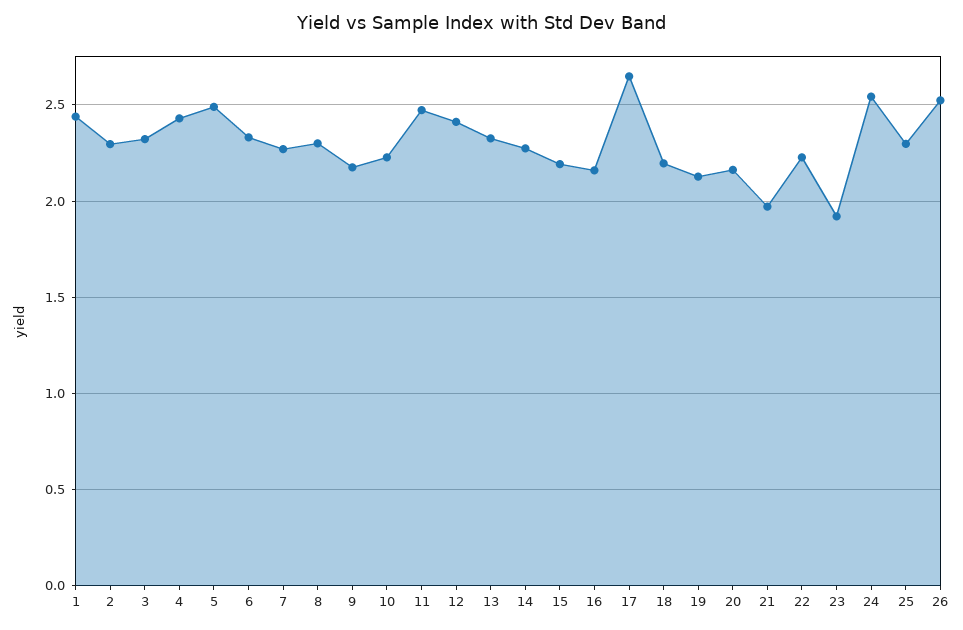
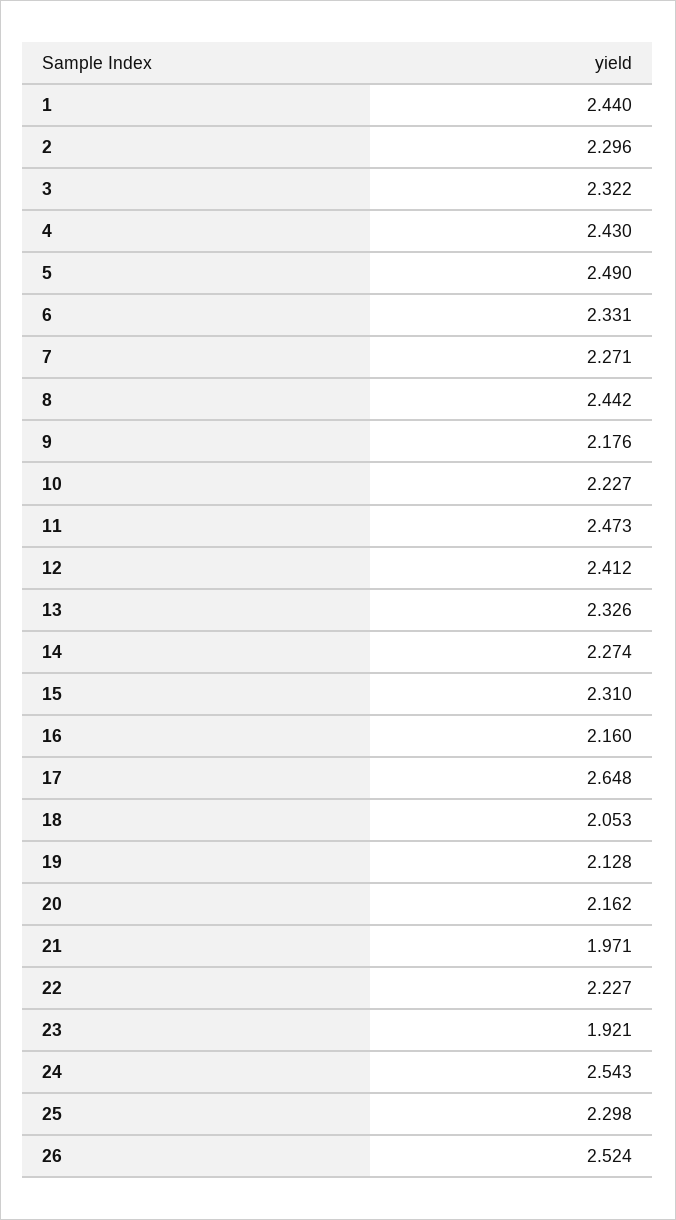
  {
    "1": 2.44,
    "2": 2.296,
    "3": 2.322,
    "4": 2.43,
    "5": 2.49,
    "6": 2.331,
    "7": 2.271,
-   "8": 2.3,
+   "8": 2.442,
    "9": 2.176,
    "10": 2.227,
    "11": 2.473,
    "12": 2.412,
    "13": 2.326,
    "14": 2.274,
-   "15": 2.2,
+   "15": 2.31,
    "16": 2.16,
    "17": 2.648,
-   "18": 2.2,
+   "18": 2.053,
    "19": 2.128,
    "20": 2.162,
    "21": 1.971,
    "22": 2.227,
    "23": 1.921,
    "24": 2.543,
    "25": 2.298,
    "26": 2.524
  }

